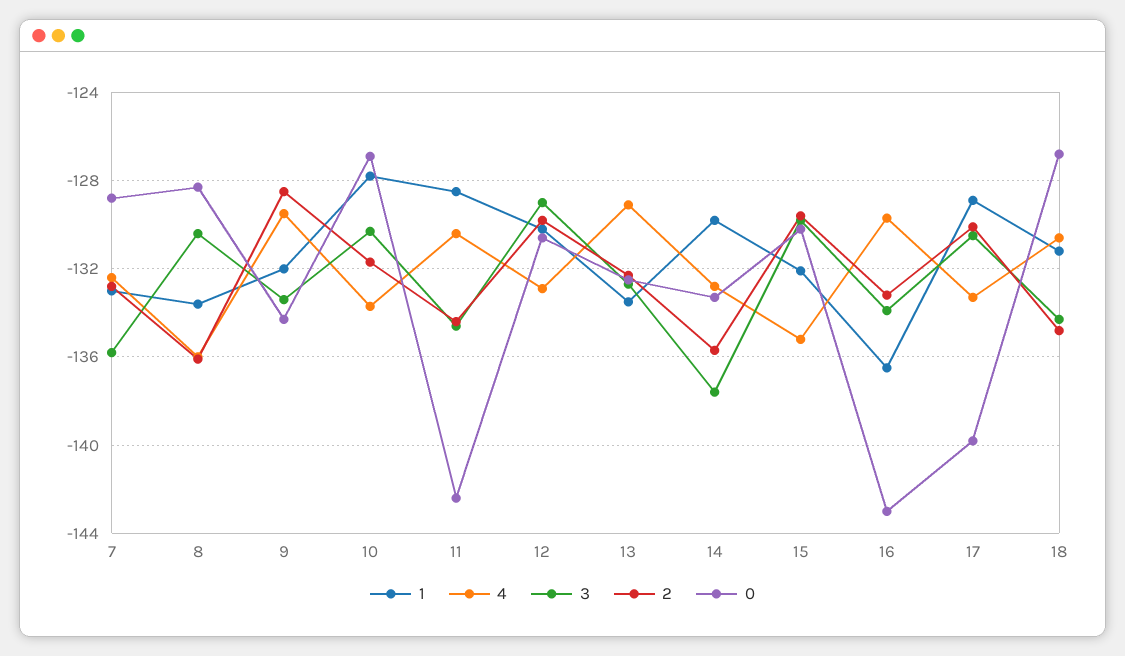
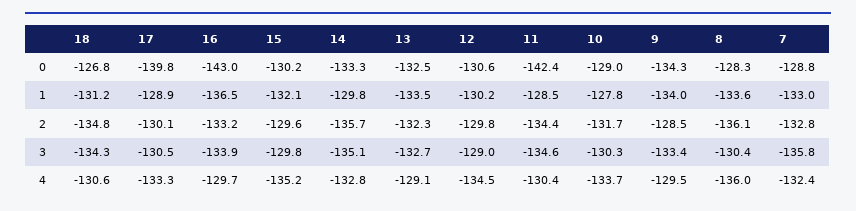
  {
    "1": {
      "7": -133,
      "8": -133.6,
-     "9": -132,
+     "9": -134,
      "10": -127.8,
      "11": -128.5,
      "12": -130.2,
      "13": -133.5,
      "14": -129.8,
      "15": -132.1,
      "16": -136.5,
      "17": -128.9,
      "18": -131.2
    },
    "4": {
      "7": -132.4,
      "8": -136,
      "9": -129.5,
      "10": -133.7,
      "11": -130.4,
-     "12": -133,
+     "12": -134.5,
      "13": -129.1,
      "14": -132.8,
      "15": -135.2,
      "16": -129.7,
      "17": -133.3,
      "18": -130.6
    },
    "3": {
      "7": -135.8,
      "8": -130.4,
      "9": -133.4,
      "10": -130.3,
      "11": -134.6,
      "12": -129,
      "13": -132.7,
-     "14": -137.5,
+     "14": -135.1,
      "15": -129.8,
      "16": -133.9,
      "17": -130.5,
      "18": -134.3
    },
    "2": {
      "7": -132.8,
      "8": -136.1,
      "9": -128.5,
      "10": -131.7,
      "11": -134.4,
      "12": -129.8,
      "13": -132.3,
      "14": -135.7,
      "15": -129.6,
      "16": -133.2,
      "17": -130.1,
      "18": -134.8
    },
    "0": {
      "7": -128.8,
      "8": -128.3,
      "9": -134.3,
-     "10": -127,
+     "10": -129,
      "11": -142.4,
      "12": -130.6,
      "13": -132.5,
      "14": -133.3,
      "15": -130.2,
      "16": -143,
      "17": -139.8,
      "18": -126.8
    }
  }

